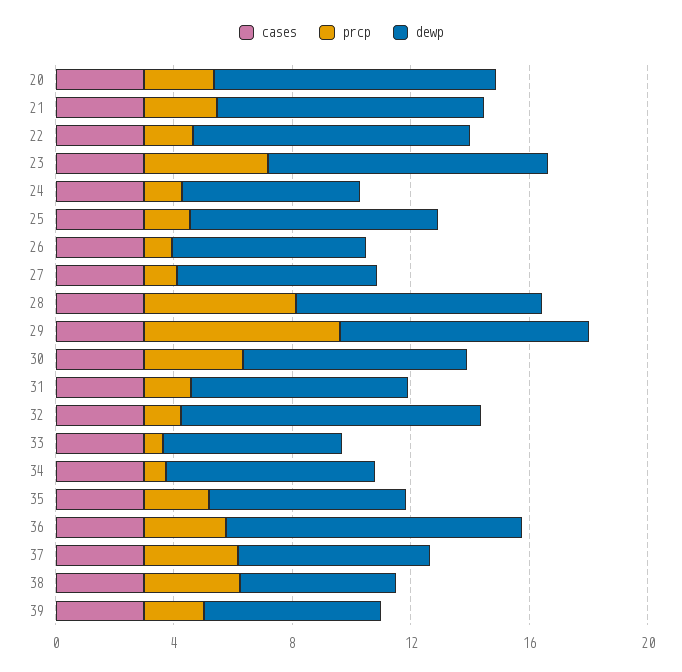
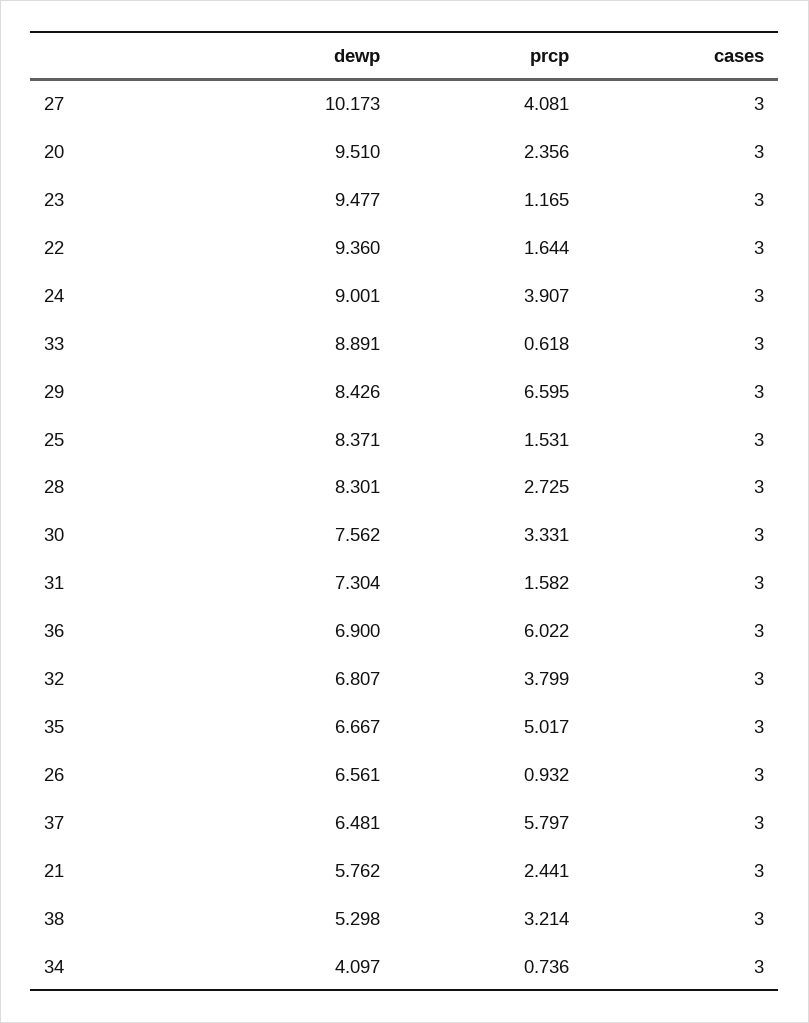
  {
    "cases": {
      "20": 3,
      "21": 3,
      "22": 3,
      "23": 3,
      "24": 3,
      "25": 3,
      "26": 3,
      "27": 3,
      "28": 3,
      "29": 3,
      "30": 3,
      "31": 3,
      "32": 3,
      "33": 3,
      "34": 3,
      "35": 3,
      "36": 3,
      "37": 3,
-     "38": 3,
+     "38": 3
-     "39": 3
    },
    "prcp": {
      "20": 2.356,
      "21": 2.441,
      "22": 1.644,
-     "23": 4,
+     "23": 1.165,
-     "24": 1,
+     "24": 3.907,
      "25": 1.531,
      "26": 0.932,
-     "27": 1,
+     "27": 4.081,
-     "28": 5,
+     "28": 2.725,
      "29": 6.595,
      "30": 3.331,
      "31": 1.582,
-     "32": 1,
+     "32": 3.799,
      "33": 0.618,
      "34": 0.736,
-     "35": 2,
+     "35": 5.017,
-     "36": 3,
+     "36": 6.022,
-     "37": 3,
+     "37": 5.797,
-     "38": 3.214,
+     "38": 3.214
-     "39": 2
    },
    "dewp": {
      "20": 9.51,
-     "21": 9,
+     "21": 5.762,
      "22": 9.36,
      "23": 9.477,
-     "24": 6,
+     "24": 9.001,
      "25": 8.371,
      "26": 6.561,
-     "27": 7,
+     "27": 10.173,
      "28": 8.301,
      "29": 8.426,
      "30": 7.562,
      "31": 7.304,
-     "32": 10,
+     "32": 6.807,
-     "33": 6,
+     "33": 8.891,
-     "34": 7,
+     "34": 4.097,
      "35": 6.667,
-     "36": 10,
+     "36": 6.9,
      "37": 6.481,
-     "38": 5.298,
+     "38": 5.298
-     "39": 6
    }
  }

